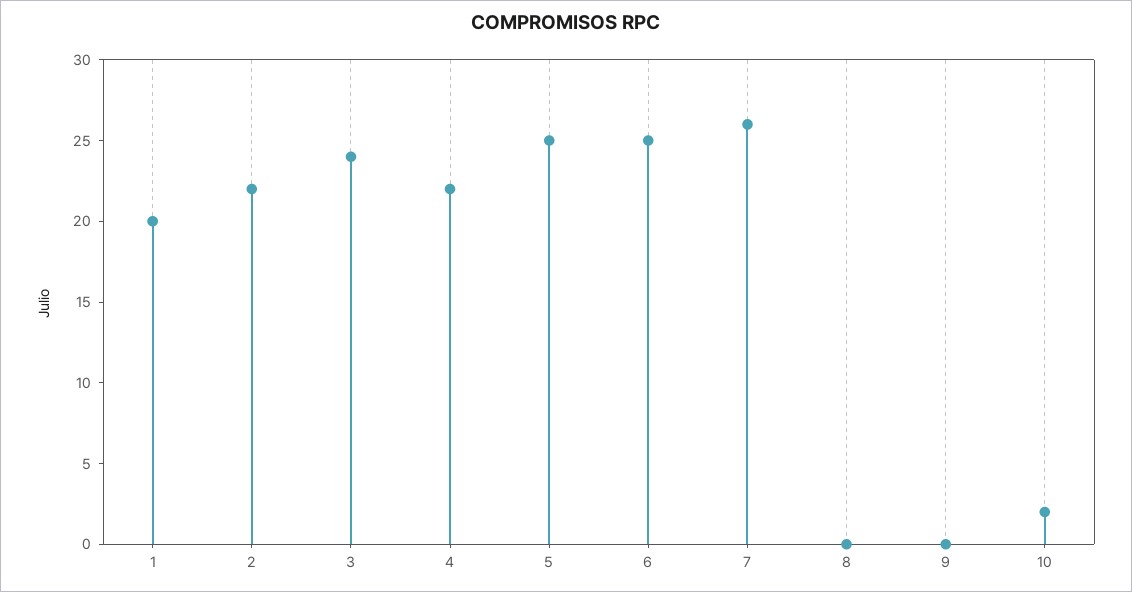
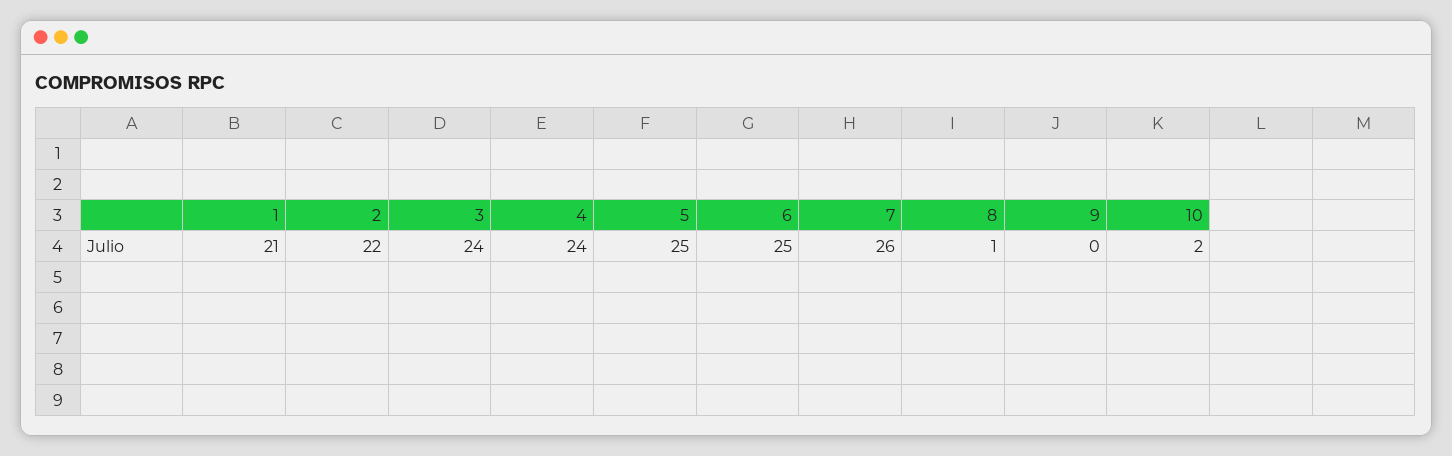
  {
-   "1": 20,
+   "1": 21,
    "2": 22,
    "3": 24,
-   "4": 22,
+   "4": 24,
    "5": 25,
    "6": 25,
    "7": 26,
-   "8": 0,
+   "8": 1,
    "9": 0,
    "10": 2
  }

